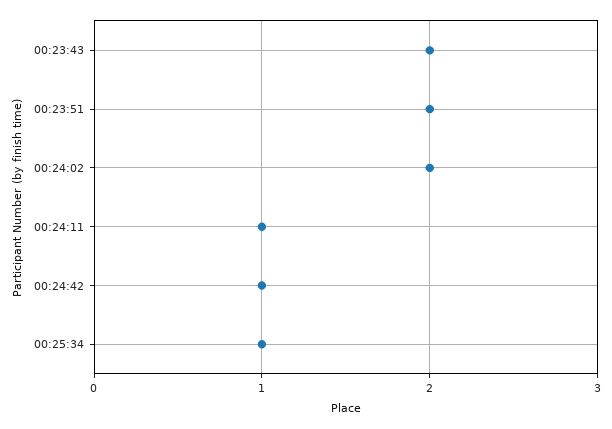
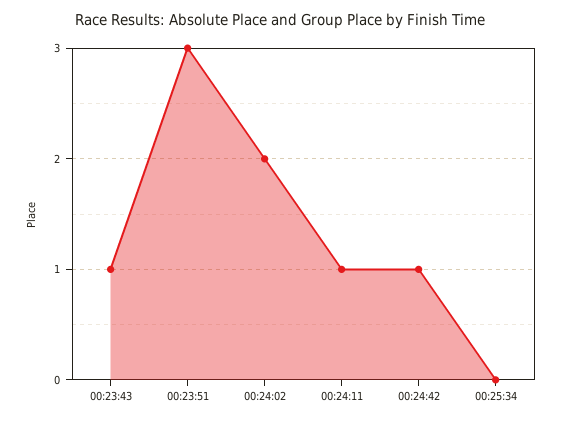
  {
-   "00:23:43": 2,
+   "00:23:43": 1,
-   "00:23:51": 2,
+   "00:23:51": 3,
    "00:24:02": 2,
    "00:24:11": 1,
    "00:24:42": 1,
-   "00:25:34": 1
+   "00:25:34": 0
  }

